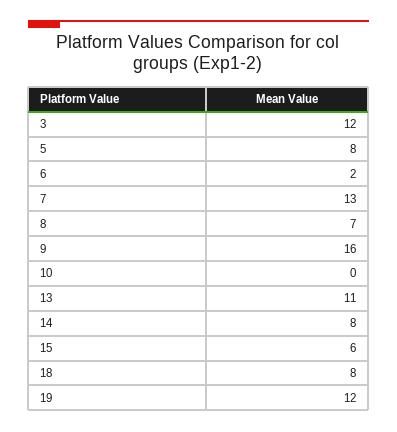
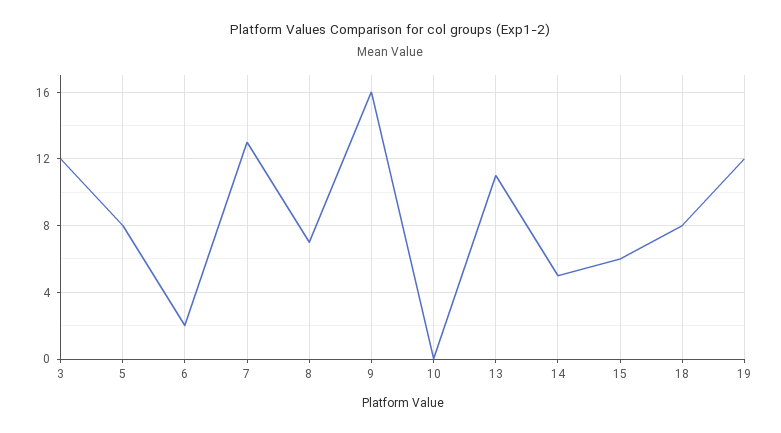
  {
    "3": 12,
    "5": 8,
    "6": 2,
    "7": 13,
    "8": 7,
    "9": 16,
    "10": 0,
    "13": 11,
-   "14": 8,
+   "14": 5,
    "15": 6,
    "18": 8,
    "19": 12
  }

